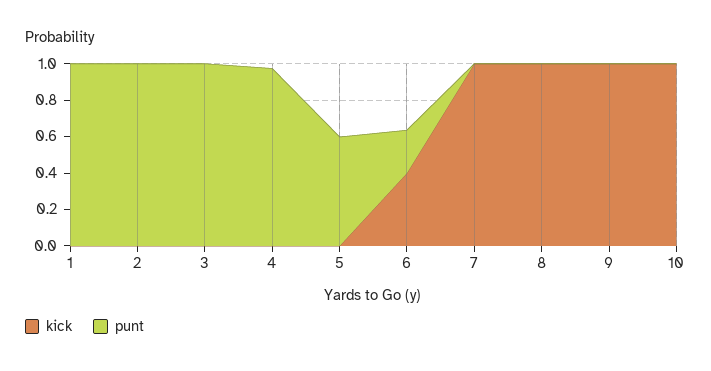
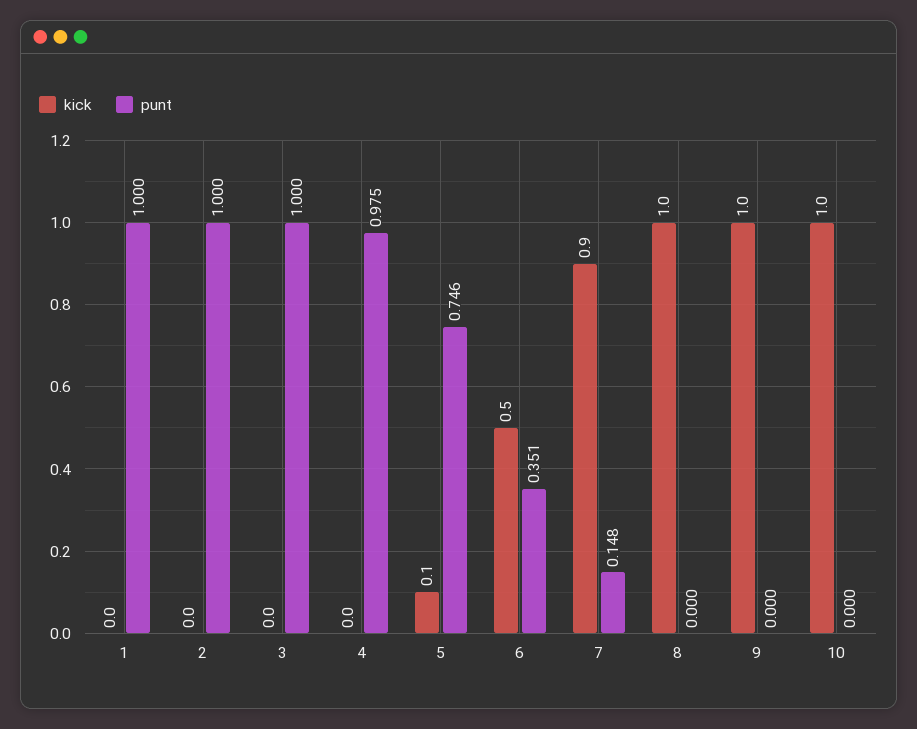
  {
    "kick": {
      "1": 0,
      "2": 0,
      "3": 0,
      "4": 0,
-     "5": 0,
+     "5": 0.1,
-     "6": 0.4,
+     "6": 0.5,
-     "7": 1,
+     "7": 0.9,
      "8": 1,
      "9": 1,
      "10": 1
    },
    "punt": {
      "1": 1,
      "2": 1,
      "3": 1,
      "4": 0.975,
-     "5": 0.6,
+     "5": 0.746,
-     "6": 0.25,
+     "6": 0.351,
-     "7": 0,
+     "7": 0.148,
      "8": 0,
      "9": 0,
      "10": 0
    }
  }

